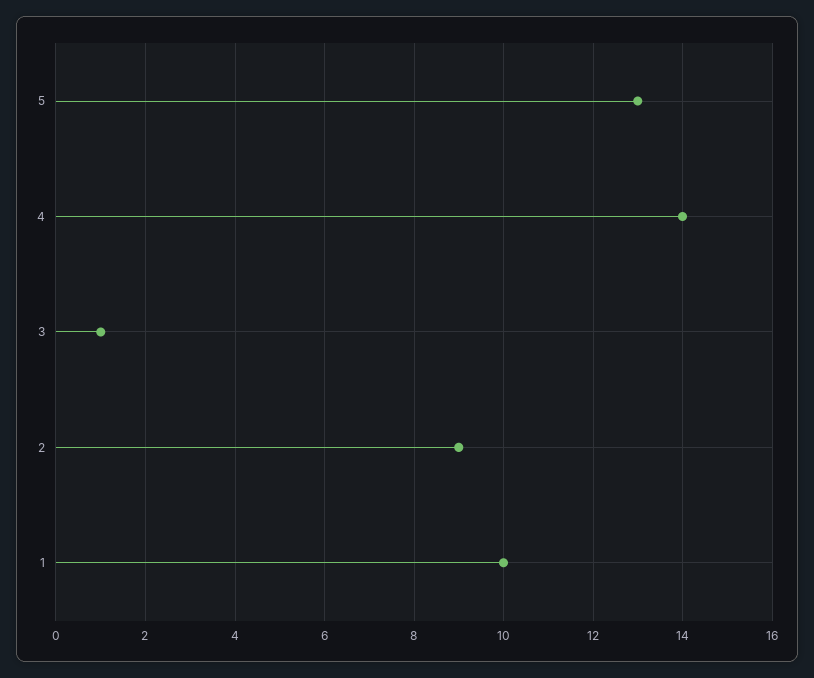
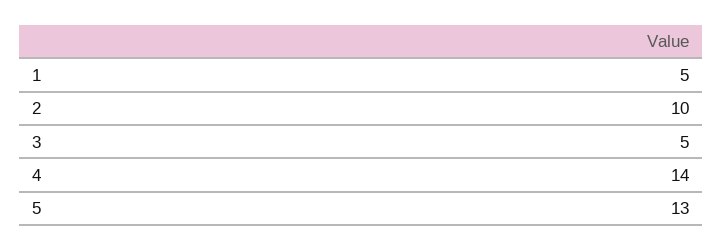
  {
    "5": 13,
    "4": 14,
-   "3": 1,
+   "3": 5,
-   "2": 9,
+   "2": 10,
-   "1": 10
+   "1": 5
  }

